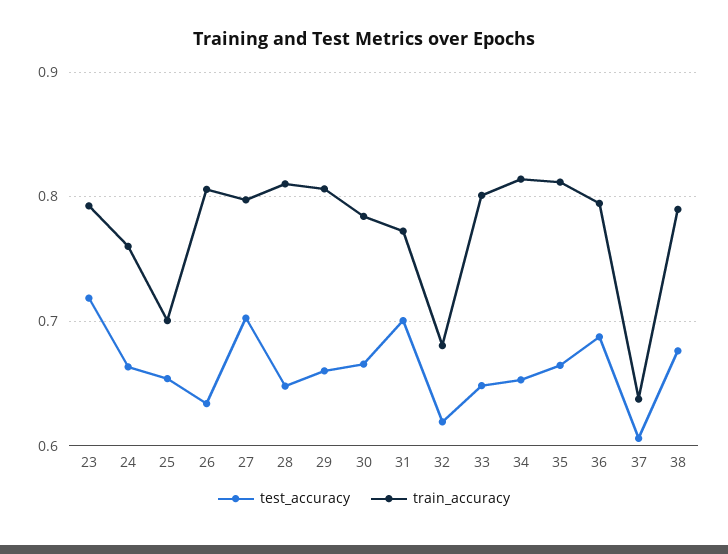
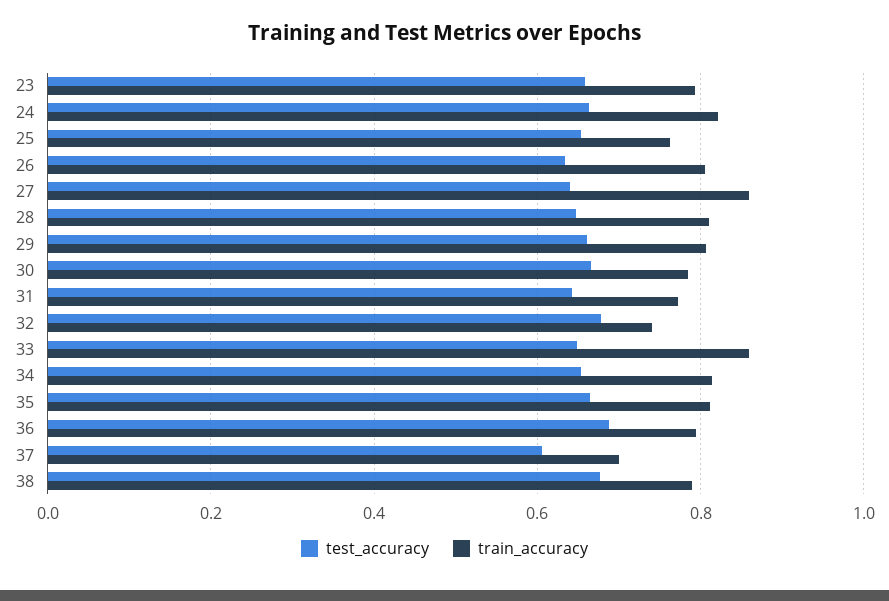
  {
    "test_accuracy": {
-     "23": 0.72,
+     "23": 0.66,
      "24": 0.66,
      "25": 0.65,
      "26": 0.63,
-     "27": 0.7,
+     "27": 0.64,
      "28": 0.65,
      "29": 0.66,
      "30": 0.67,
-     "31": 0.7,
+     "31": 0.64,
-     "32": 0.62,
+     "32": 0.68,
      "33": 0.65,
      "34": 0.65,
      "35": 0.66,
      "36": 0.69,
      "37": 0.61,
      "38": 0.68
    },
    "train_accuracy": {
      "23": 0.79,
-     "24": 0.76,
+     "24": 0.82,
-     "25": 0.7,
+     "25": 0.76,
      "26": 0.81,
-     "27": 0.8,
+     "27": 0.86,
      "28": 0.81,
      "29": 0.81,
      "30": 0.78,
      "31": 0.77,
-     "32": 0.68,
+     "32": 0.74,
-     "33": 0.8,
+     "33": 0.86,
      "34": 0.81,
      "35": 0.81,
      "36": 0.79,
-     "37": 0.64,
+     "37": 0.7,
      "38": 0.79
    }
  }

